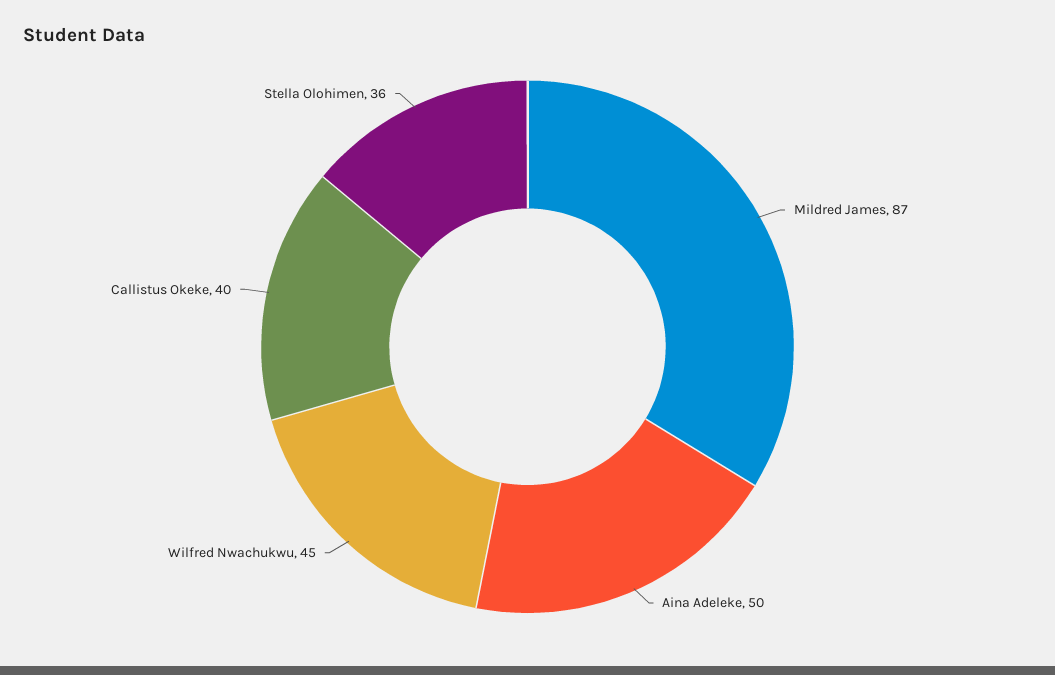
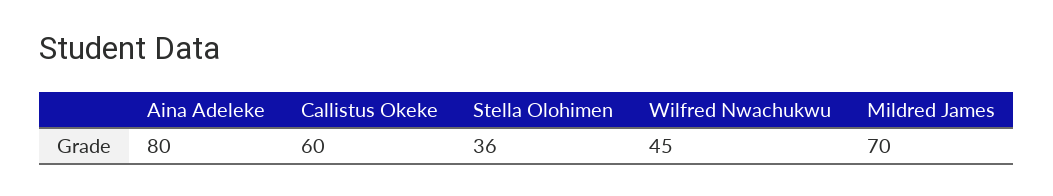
  {
-   "Mildred James": 87,
+   "Mildred James": 70,
-   "Aina Adeleke": 50,
+   "Aina Adeleke": 80,
    "Wilfred Nwachukwu": 45,
-   "Callistus Okeke": 40,
+   "Callistus Okeke": 60,
    "Stella Olohimen": 36
  }

